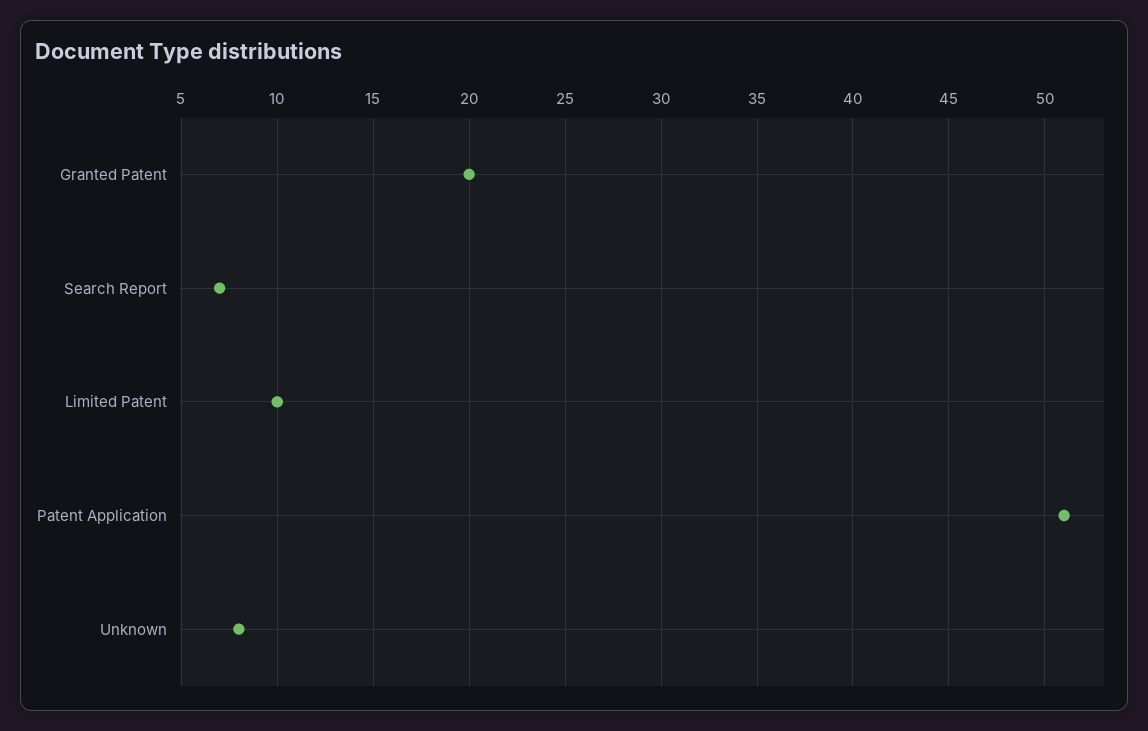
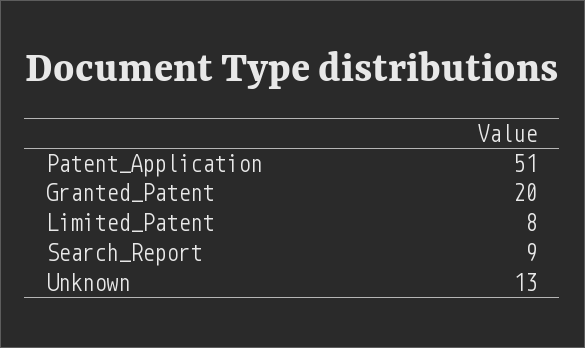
  {
    "Granted Patent": 20,
-   "Search Report": 7,
+   "Search Report": 9,
-   "Limited Patent": 10,
+   "Limited Patent": 8,
    "Patent Application": 51,
-   "Unknown": 8
+   "Unknown": 13
  }

